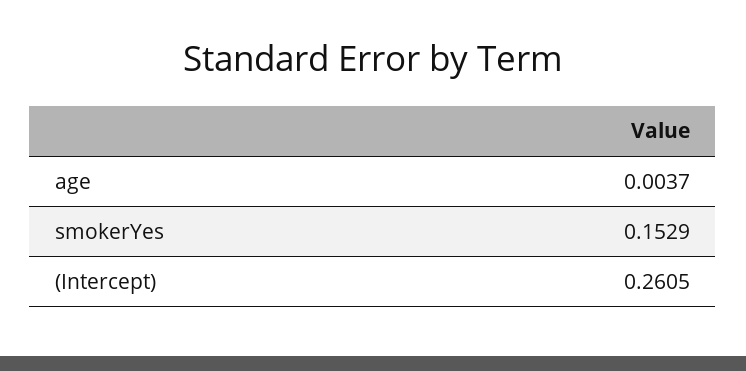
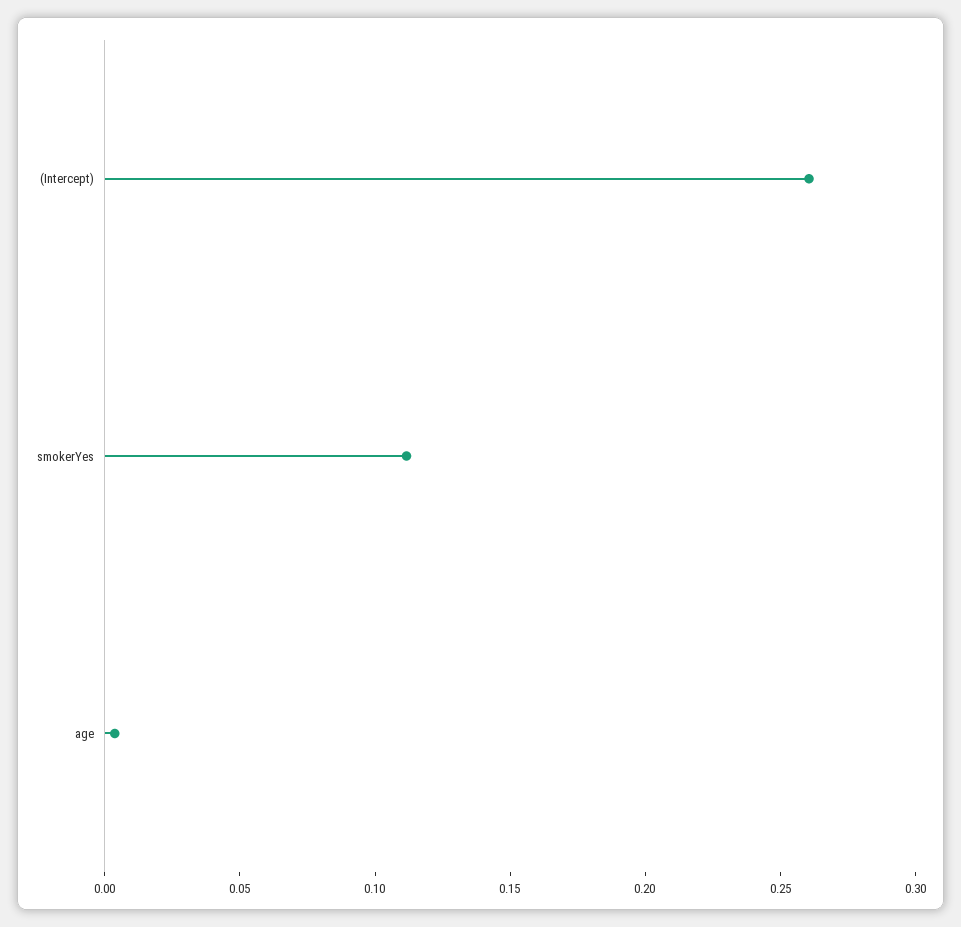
  {
    "age": 0.0037,
-   "smokerYes": 0.1529,
+   "smokerYes": 0.11,
    "(Intercept)": 0.2605
  }

